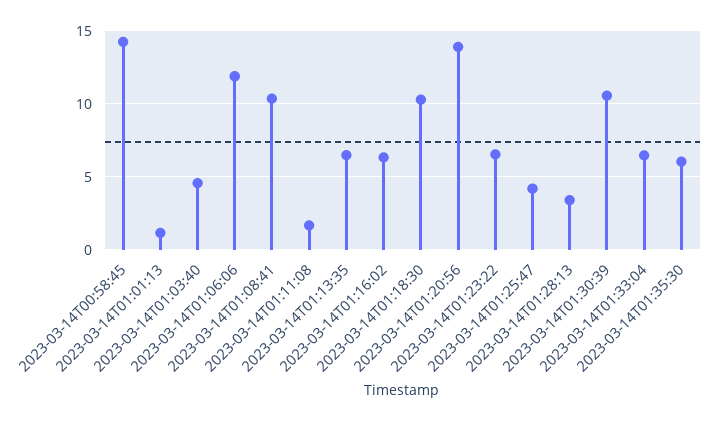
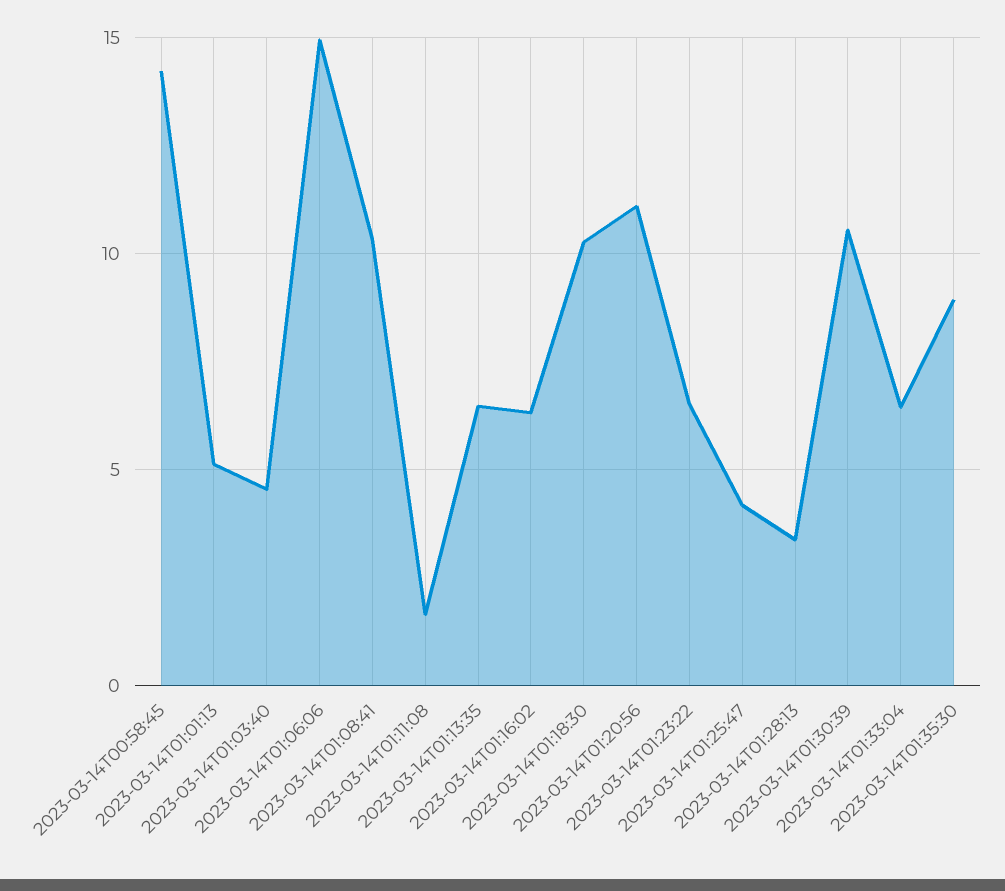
  {
    "2023-03-14T00:58:45": 14,
-   "2023-03-14T01:01:13": 1,
+   "2023-03-14T01:01:13": 5,
    "2023-03-14T01:03:40": 4.5,
-   "2023-03-14T01:06:06": 12,
+   "2023-03-14T01:06:06": 15,
    "2023-03-14T01:08:41": 10.5,
    "2023-03-14T01:11:08": 1.5,
    "2023-03-14T01:13:35": 6.5,
    "2023-03-14T01:16:02": 6.5,
    "2023-03-14T01:18:30": 10.5,
-   "2023-03-14T01:20:56": 14,
+   "2023-03-14T01:20:56": 11,
    "2023-03-14T01:23:22": 6.5,
    "2023-03-14T01:25:47": 4,
    "2023-03-14T01:28:13": 3.5,
    "2023-03-14T01:30:39": 10.5,
    "2023-03-14T01:33:04": 6.5,
-   "2023-03-14T01:35:30": 6
+   "2023-03-14T01:35:30": 9
  }

